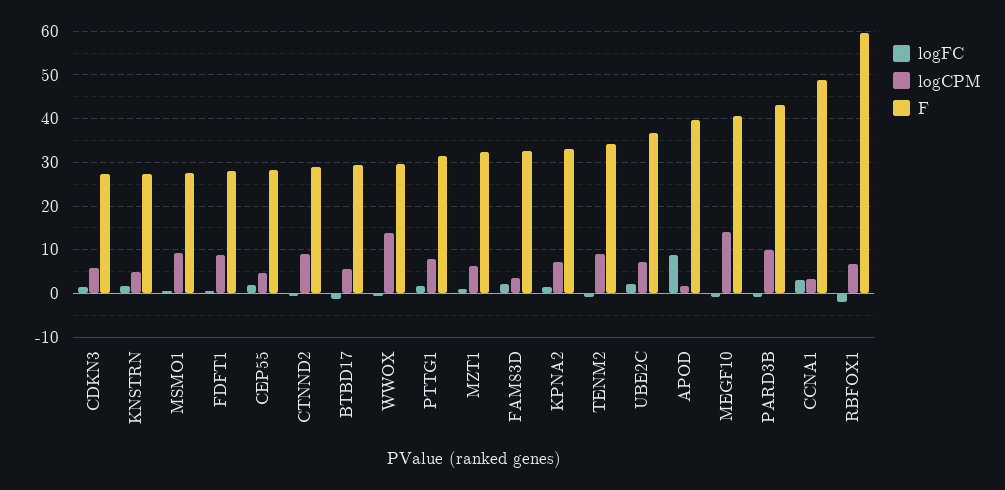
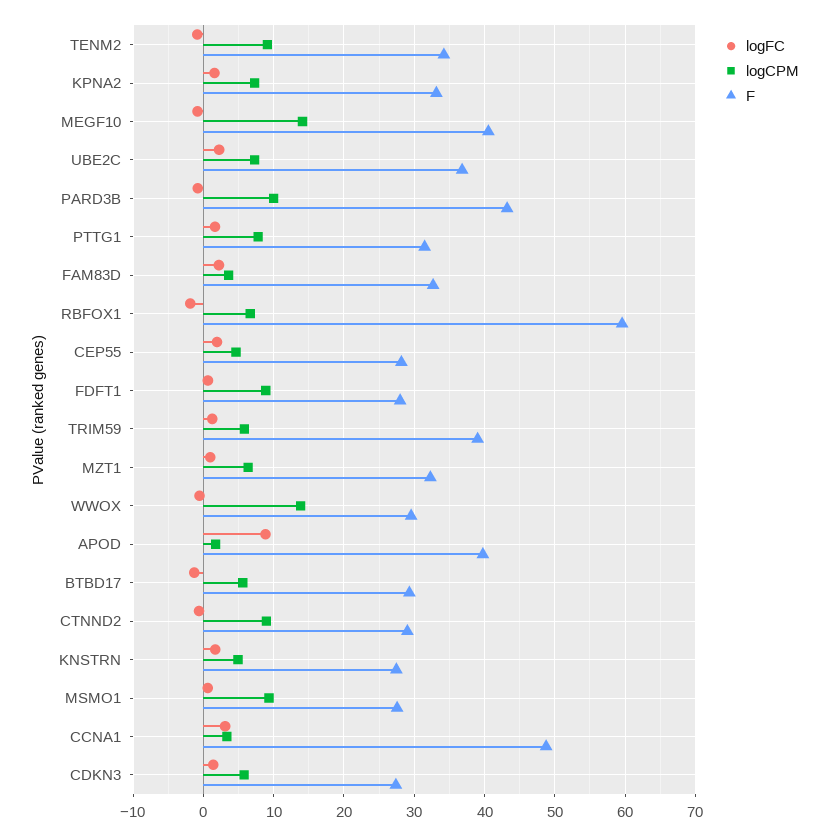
  {
    "logFC": {
      "CDKN3": 1,
      "KNSTRN": 2,
      "MSMO1": 1,
      "FDFT1": 1,
      "CEP55": 2,
      "CTNND2": -1,
      "BTBD17": -1,
      "WWOX": -1,
      "PTTG1": 2,
      "MZT1": 1,
      "FAM83D": 2,
      "KPNA2": 2,
      "TENM2": -1,
      "UBE2C": 2,
      "APOD": 9,
      "MEGF10": -1,
      "PARD3B": -1,
      "CCNA1": 3,
-     "RBFOX1": -2
+     "RBFOX1": -2,
+     "TRIM59": 1
    },
    "logCPM": {
      "CDKN3": 6,
      "KNSTRN": 5,
      "MSMO1": 9,
      "FDFT1": 9,
      "CEP55": 5,
      "CTNND2": 9,
      "BTBD17": 6,
      "WWOX": 14,
      "PTTG1": 8,
      "MZT1": 6,
      "FAM83D": 4,
      "KPNA2": 7,
      "TENM2": 9,
      "UBE2C": 7,
      "APOD": 2,
      "MEGF10": 14,
      "PARD3B": 10,
      "CCNA1": 3,
-     "RBFOX1": 7
+     "RBFOX1": 7,
+     "TRIM59": 6
    },
    "F": {
      "CDKN3": 27,
      "KNSTRN": 27,
      "MSMO1": 28,
      "FDFT1": 28,
      "CEP55": 28,
      "CTNND2": 29,
      "BTBD17": 29,
      "WWOX": 30,
      "PTTG1": 31,
      "MZT1": 32,
      "FAM83D": 33,
      "KPNA2": 33,
      "TENM2": 34,
      "UBE2C": 37,
      "APOD": 40,
      "MEGF10": 41,
      "PARD3B": 43,
      "CCNA1": 49,
-     "RBFOX1": 60
+     "RBFOX1": 60,
+     "TRIM59": 39
    }
  }

